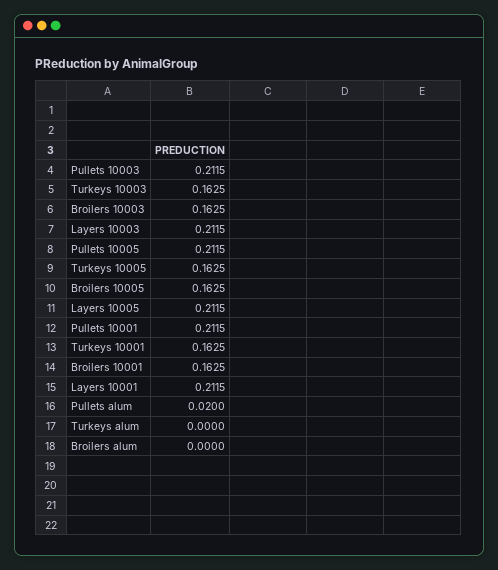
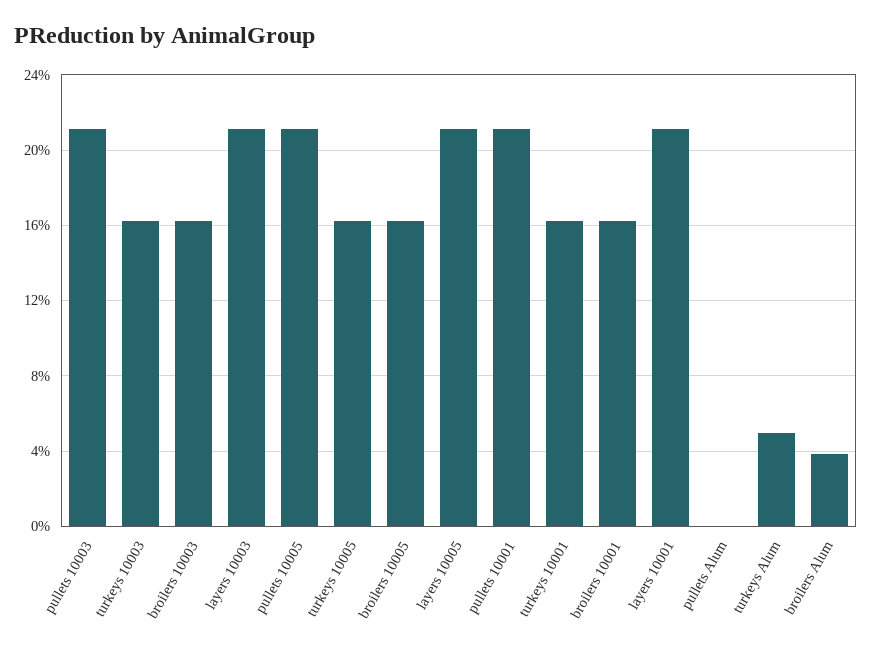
  {
    "Pullets 10003": 0.2115,
    "Turkeys 10003": 0.1625,
    "Broilers 10003": 0.1625,
    "Layers 10003": 0.2115,
    "Pullets 10005": 0.2115,
    "Turkeys 10005": 0.1625,
    "Broilers 10005": 0.1625,
    "Layers 10005": 0.2115,
    "Pullets 10001": 0.2115,
    "Turkeys 10001": 0.1625,
    "Broilers 10001": 0.1625,
    "Layers 10001": 0.2115,
-   "Pullets alum": 0.02,
+   "Pullets alum": 0,
-   "Turkeys alum": 0,
+   "Turkeys alum": 0.05,
-   "Broilers alum": 0
+   "Broilers alum": 0.04
  }

